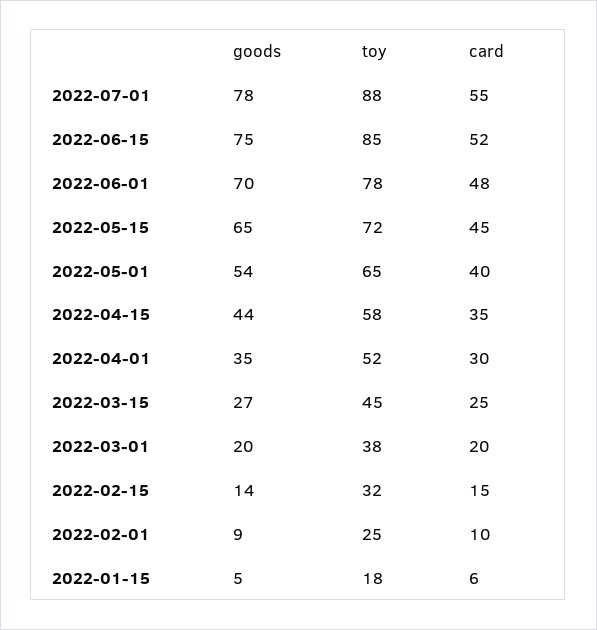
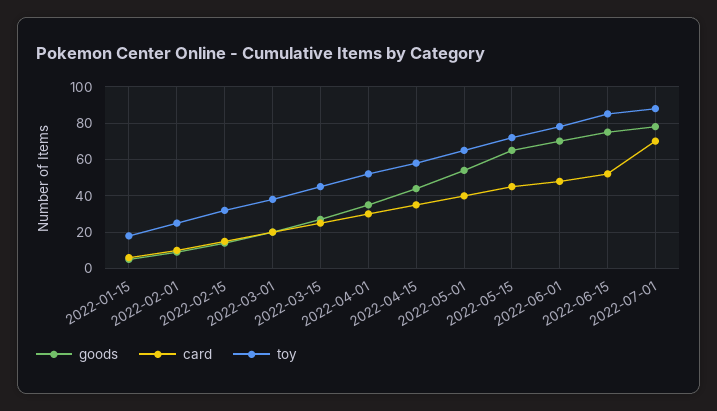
  {
    "goods": {
      "2022-07-01": 78,
      "2022-06-15": 75,
      "2022-06-01": 70,
      "2022-05-15": 65,
      "2022-05-01": 54,
      "2022-04-15": 44,
      "2022-04-01": 35,
      "2022-03-15": 27,
      "2022-03-01": 20,
      "2022-02-15": 14,
      "2022-02-01": 9,
      "2022-01-15": 5
    },
    "toy": {
      "2022-07-01": 88,
      "2022-06-15": 85,
      "2022-06-01": 78,
      "2022-05-15": 72,
      "2022-05-01": 65,
      "2022-04-15": 58,
      "2022-04-01": 52,
      "2022-03-15": 45,
      "2022-03-01": 38,
      "2022-02-15": 32,
      "2022-02-01": 25,
      "2022-01-15": 18
    },
    "card": {
-     "2022-07-01": 55,
+     "2022-07-01": 70,
      "2022-06-15": 52,
      "2022-06-01": 48,
      "2022-05-15": 45,
      "2022-05-01": 40,
      "2022-04-15": 35,
      "2022-04-01": 30,
      "2022-03-15": 25,
      "2022-03-01": 20,
      "2022-02-15": 15,
      "2022-02-01": 10,
      "2022-01-15": 6
    }
  }

